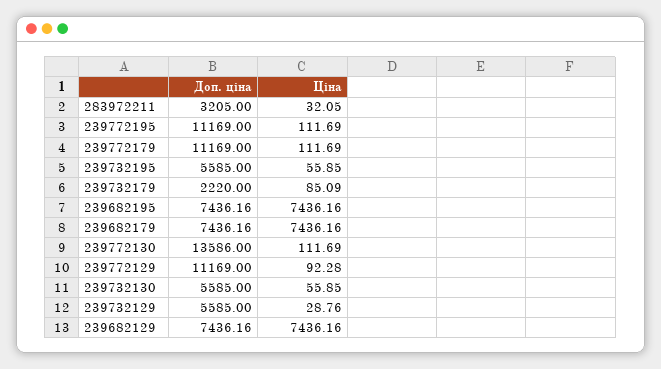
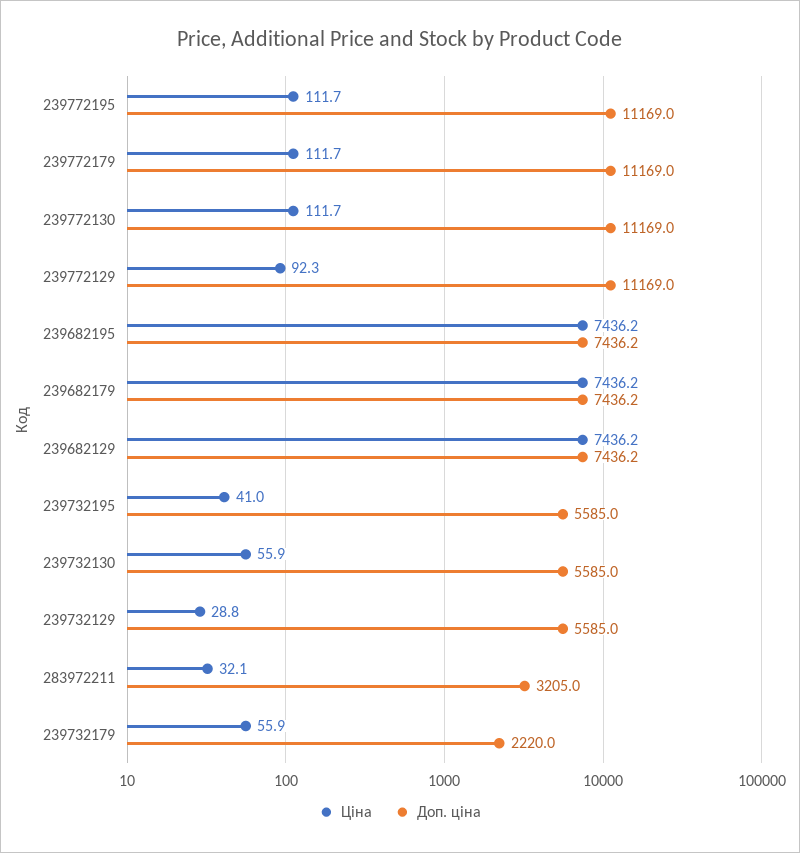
  {
    "Доп. ціна": {
      "283972211": 3205,
      "239772195": 11169,
      "239772179": 11169,
      "239732195": 5585,
      "239732179": 2220,
      "239682195": 7436.16,
      "239682179": 7436.16,
-     "239772130": 13586,
+     "239772130": 11169,
      "239772129": 11169,
      "239732130": 5585,
      "239732129": 5585,
      "239682129": 7436.16
    },
    "Ціна": {
      "283972211": 32.05,
      "239772195": 111.69,
      "239772179": 111.69,
-     "239732195": 55.85,
+     "239732195": 41,
-     "239732179": 85.09,
+     "239732179": 55.9,
      "239682195": 7436.16,
      "239682179": 7436.16,
      "239772130": 111.69,
      "239772129": 92.28,
      "239732130": 55.85,
      "239732129": 28.76,
      "239682129": 7436.16
    }
  }

